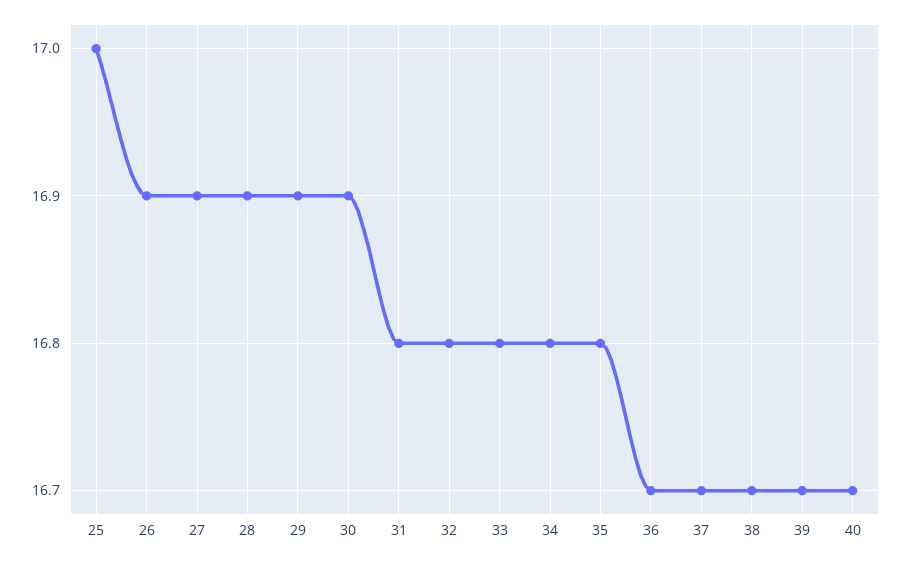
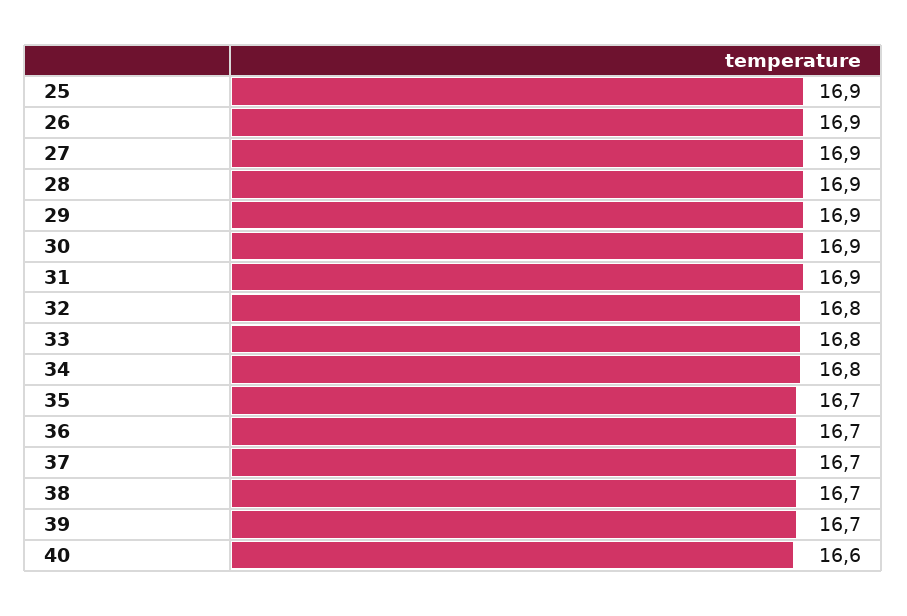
  {
-   "25": 17,
+   "25": 16.9,
    "26": 16.9,
    "27": 16.9,
    "28": 16.9,
    "29": 16.9,
    "30": 16.9,
-   "31": 16.8,
+   "31": 16.9,
    "32": 16.8,
    "33": 16.8,
    "34": 16.8,
-   "35": 16.8,
+   "35": 16.7,
    "36": 16.7,
    "37": 16.7,
    "38": 16.7,
    "39": 16.7,
-   "40": 16.7
+   "40": 16.6
  }

